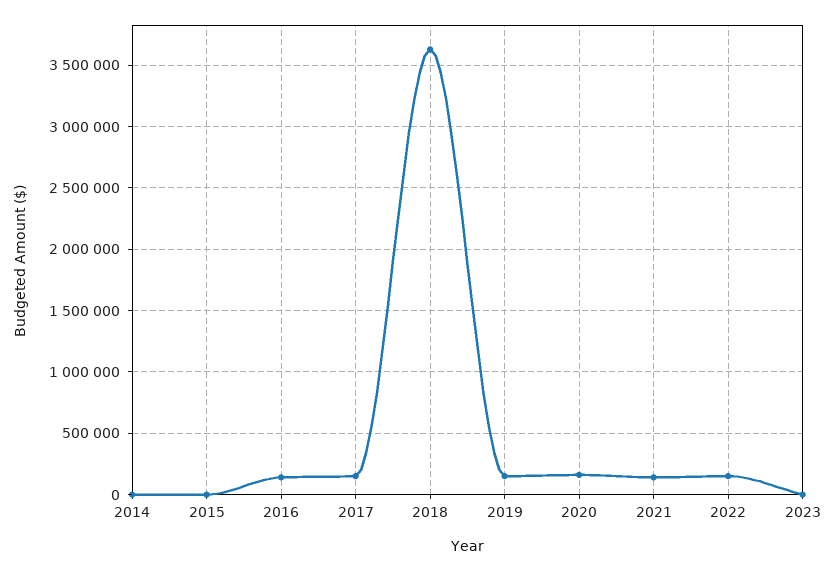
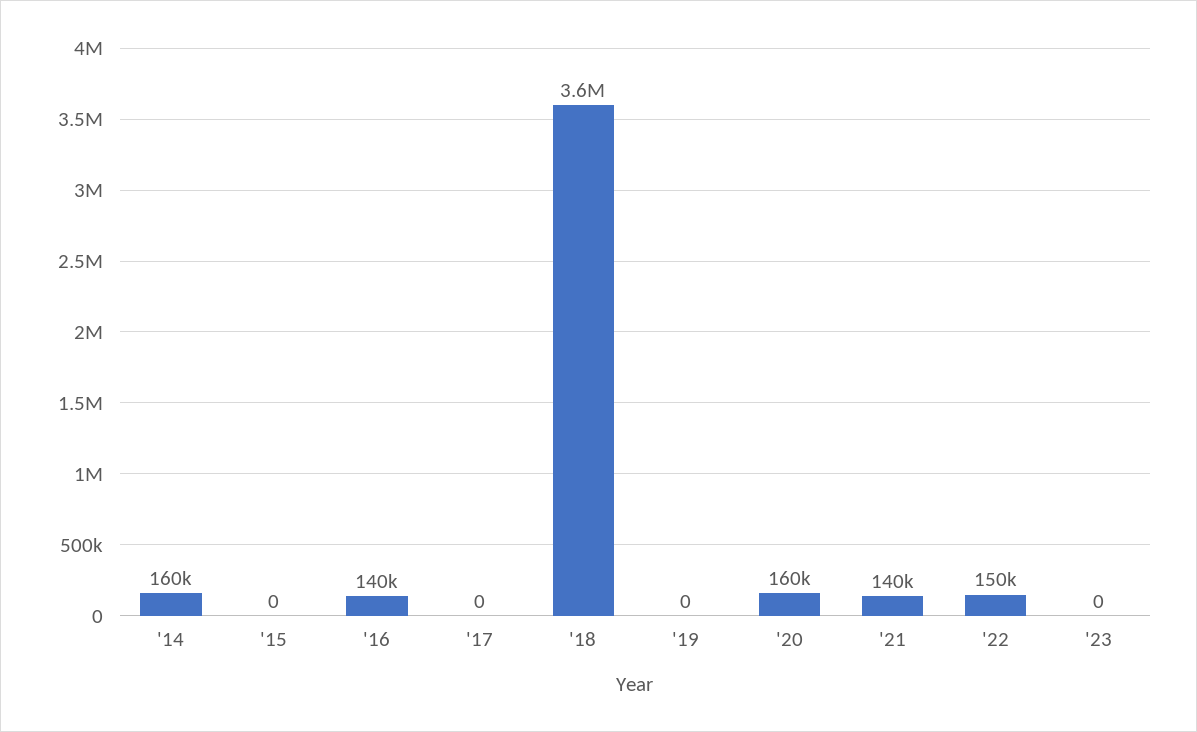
  {
-   "2014": 0,
+   "2014": 160000,
    "2015": 0,
    "2016": 140000,
-   "2017": 150000,
+   "2017": 0,
    "2018": 3600000,
-   "2019": 150000,
+   "2019": 0,
    "2020": 160000,
    "2021": 140000,
    "2022": 150000,
    "2023": 0
  }

